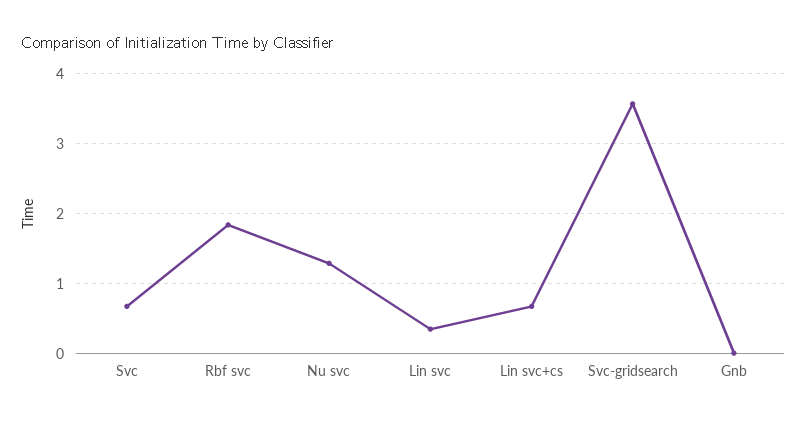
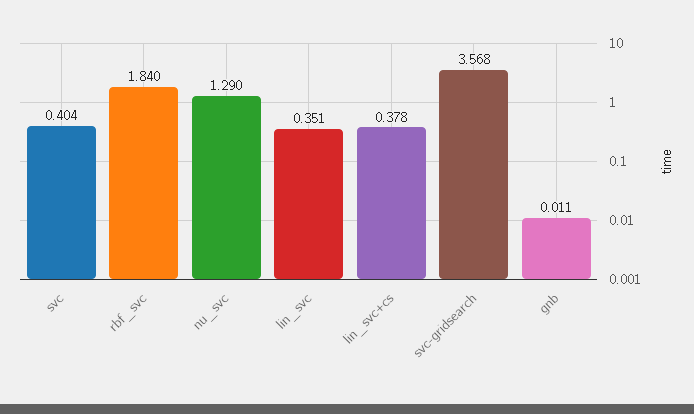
  {
-   "Svc": 0.7,
+   "Svc": 0.404,
    "Rbf svc": 1.84,
    "Nu svc": 1.29,
    "Lin svc": 0.351,
-   "Lin svc+cs": 0.7,
+   "Lin svc+cs": 0.378,
    "Svc-gridsearch": 3.568,
    "Gnb": 0.011
  }

